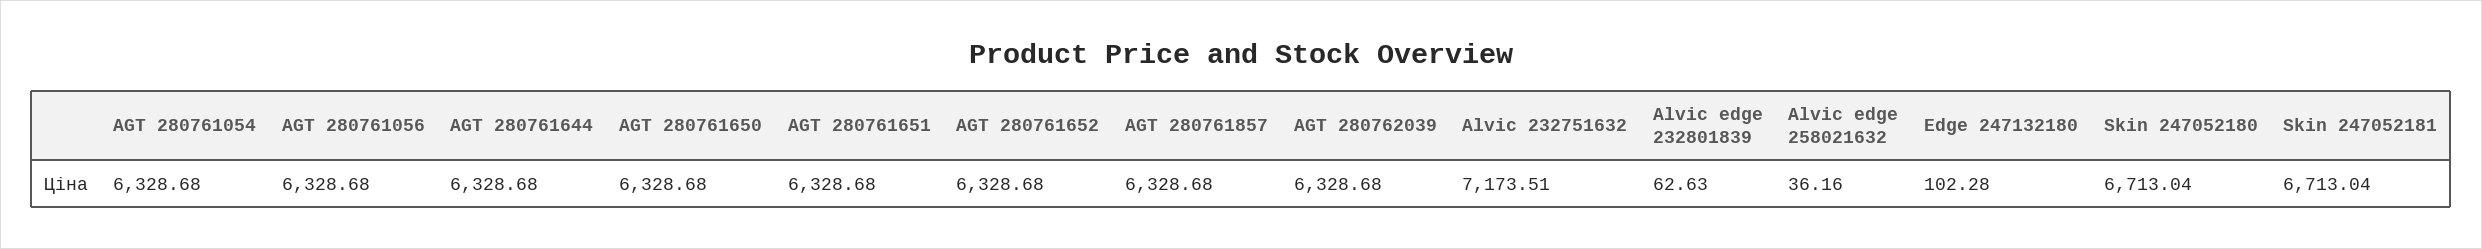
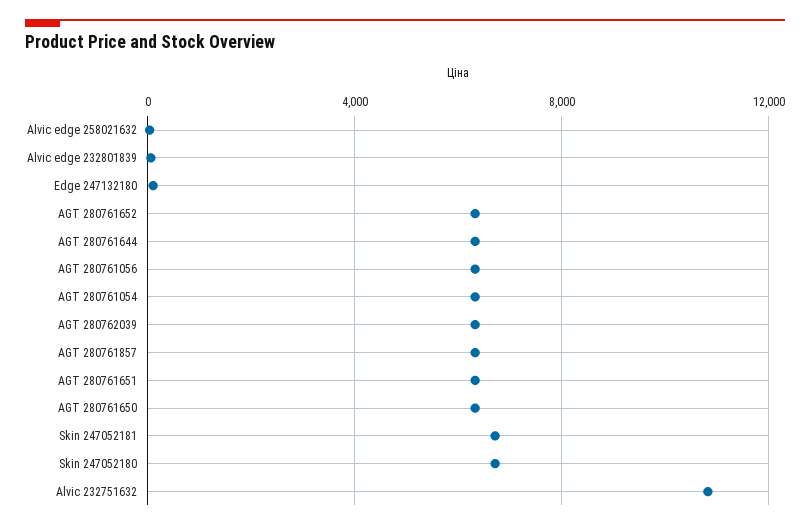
  {
    "AGT 280761054": 6328.68,
    "AGT 280761056": 6328.68,
    "AGT 280761644": 6328.68,
    "AGT 280761650": 6328.68,
    "AGT 280761651": 6328.68,
    "AGT 280761652": 6328.68,
    "AGT 280761857": 6328.68,
    "AGT 280762039": 6328.68,
-   "Alvic 232751632": 7173.51,
+   "Alvic 232751632": 11000,
    "Alvic edge 232801839": 62.63,
    "Alvic edge 258021632": 36.16,
    "Edge 247132180": 102.28,
    "Skin 247052180": 6713.04,
    "Skin 247052181": 6713.04
  }

